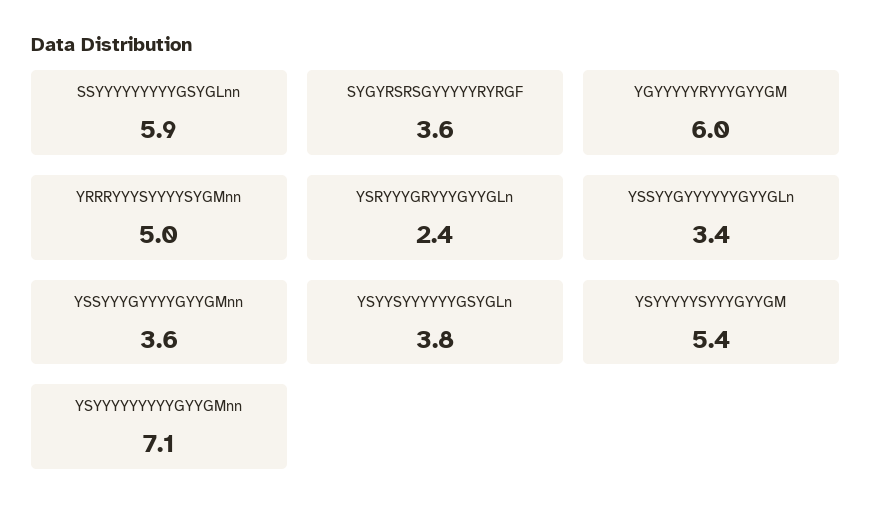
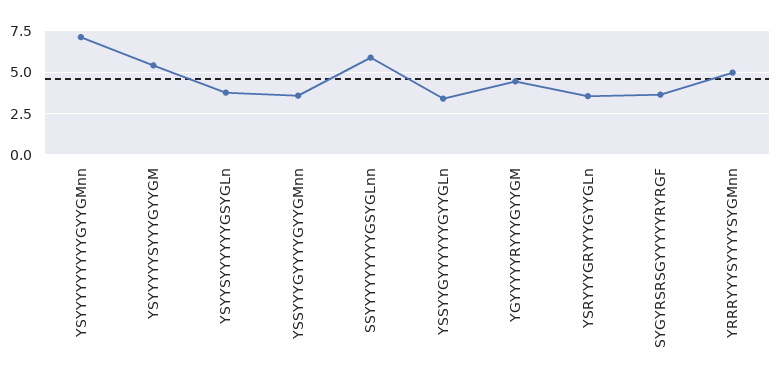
  {
    "SSYYYYYYYYYGSYGLnn": 5.9,
    "SYGYRSRSGYYYYYRYRGF": 3.6,
-   "YGYYYYYRYYYGYYGM": 6,
+   "YGYYYYYRYYYGYYGM": 4.5,
    "YRRRYYYSYYYYSYGMnn": 5,
-   "YSRYYYGRYYYGYYGLn": 2.4,
+   "YSRYYYGRYYYGYYGLn": 3.5,
    "YSSYYGYYYYYYGYYGLn": 3.4,
    "YSSYYYGYYYYGYYGMnn": 3.6,
    "YSYYSYYYYYYGSYGLn": 3.8,
    "YSYYYYYSYYYGYYGM": 5.4,
    "YSYYYYYYYYYGYYGMnn": 7.1
  }

